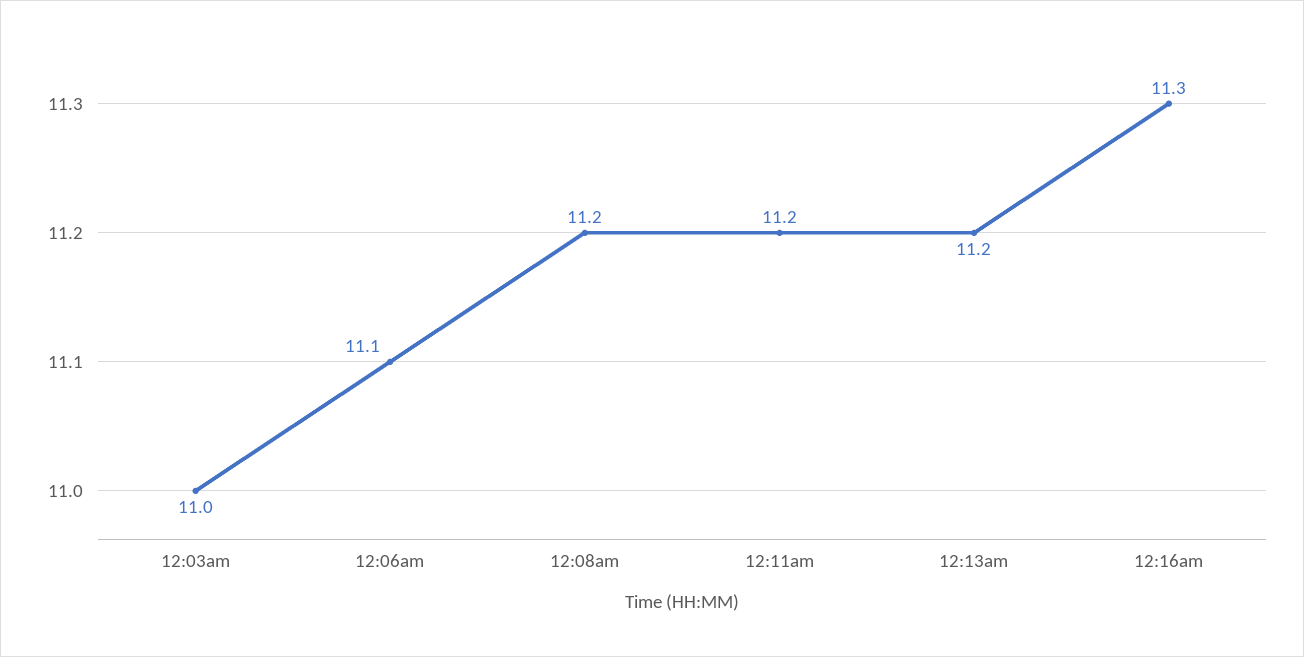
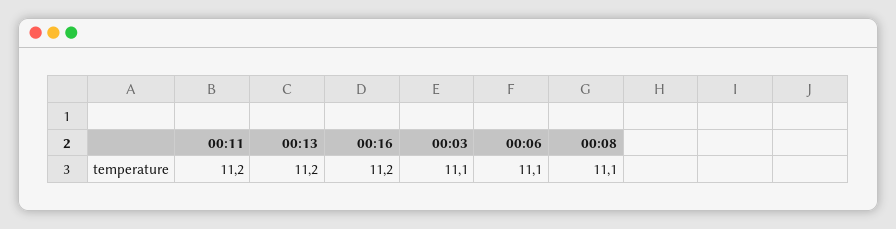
  {
-   "12:03am": 11,
+   "12:03am": 11.1,
    "12:06am": 11.1,
-   "12:08am": 11.2,
+   "12:08am": 11.1,
    "12:11am": 11.2,
    "12:13am": 11.2,
-   "12:16am": 11.3
+   "12:16am": 11.2
  }

